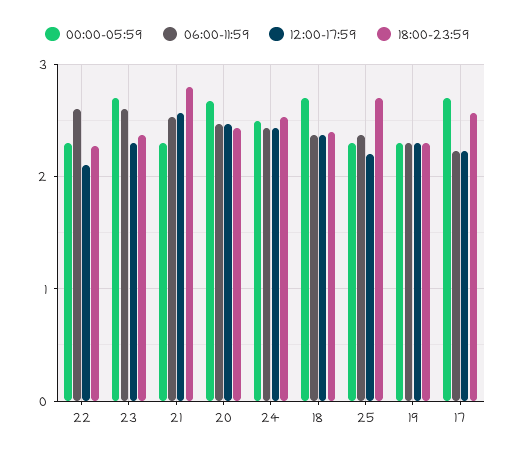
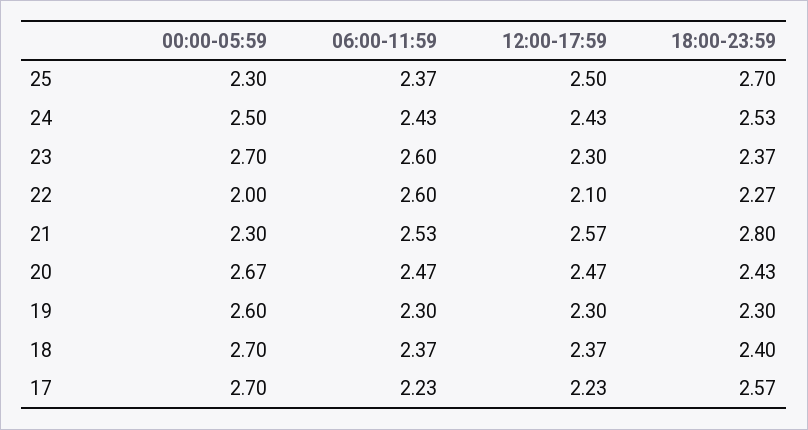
  {
    "00:00-05:59": {
-     "22": 2.3,
+     "22": 2,
      "23": 2.7,
      "21": 2.3,
      "20": 2.67,
      "24": 2.5,
      "18": 2.7,
      "25": 2.3,
-     "19": 2.3,
+     "19": 2.6,
      "17": 2.7
    },
    "06:00-11:59": {
      "22": 2.6,
      "23": 2.6,
      "21": 2.53,
      "20": 2.47,
      "24": 2.43,
      "18": 2.37,
      "25": 2.37,
      "19": 2.3,
      "17": 2.23
    },
    "12:00-17:59": {
      "22": 2.1,
      "23": 2.3,
      "21": 2.57,
      "20": 2.47,
      "24": 2.43,
      "18": 2.37,
-     "25": 2.2,
+     "25": 2.5,
      "19": 2.3,
      "17": 2.23
    },
    "18:00-23:59": {
      "22": 2.27,
      "23": 2.37,
      "21": 2.8,
      "20": 2.43,
      "24": 2.53,
      "18": 2.4,
      "25": 2.7,
      "19": 2.3,
      "17": 2.57
    }
  }

